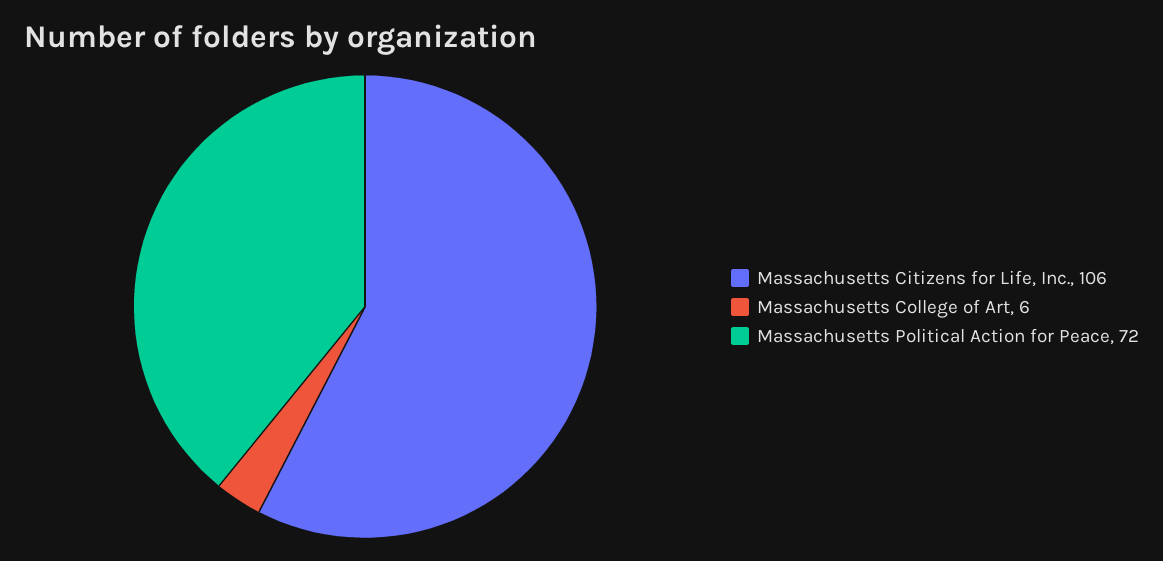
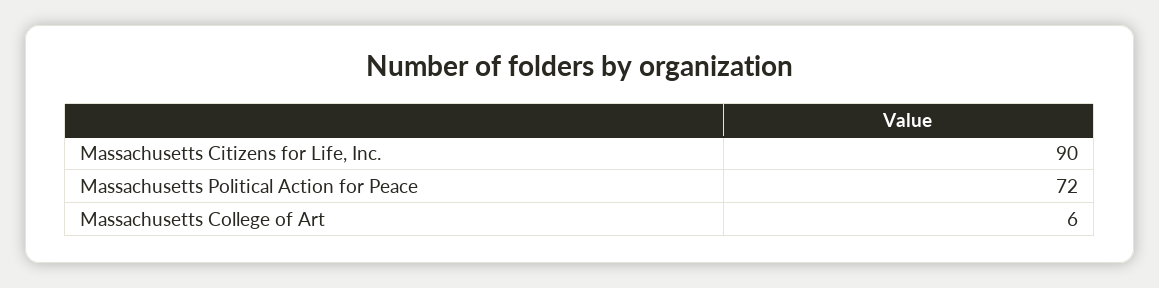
  {
-   "Massachusetts Citizens for Life, Inc.": 106,
+   "Massachusetts Citizens for Life, Inc.": 90,
    "Massachusetts College of Art": 6,
    "Massachusetts Political Action for Peace": 72
  }

